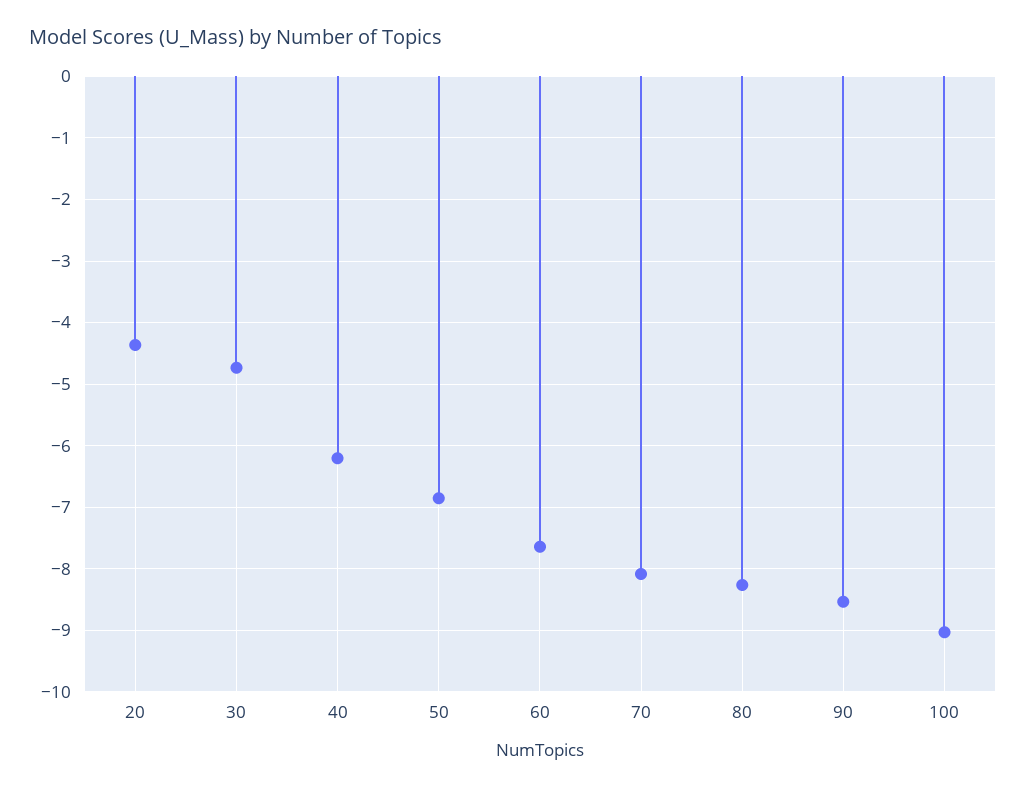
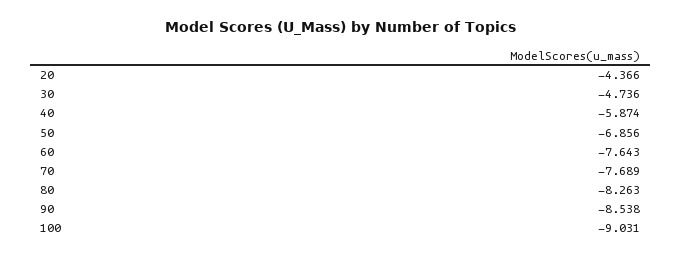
  {
    "20": -4.366,
    "30": -4.736,
-   "40": -6.2,
+   "40": -5.874,
    "50": -6.856,
    "60": -7.643,
-   "70": -8.1,
+   "70": -7.689,
    "80": -8.263,
    "90": -8.538,
    "100": -9.031
  }

